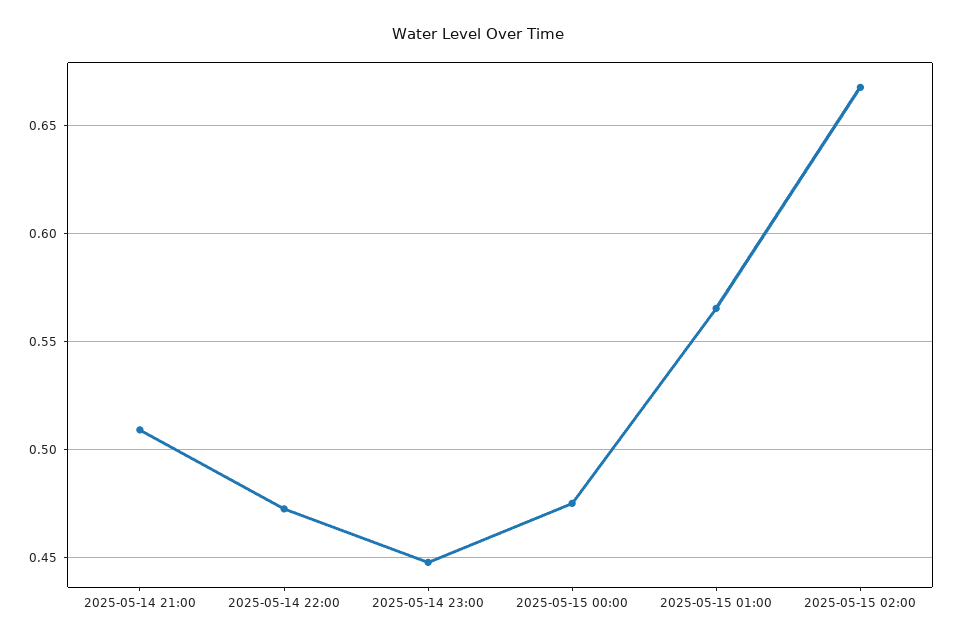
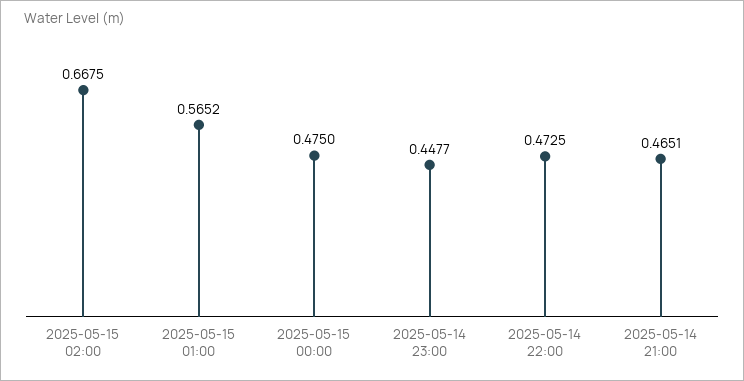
  {
-   "2025-05-14 21:00": 0.51,
+   "2025-05-14 21:00": 0.4651,
    "2025-05-14 22:00": 0.4725,
    "2025-05-14 23:00": 0.4477,
    "2025-05-15 00:00": 0.475,
    "2025-05-15 01:00": 0.5652,
    "2025-05-15 02:00": 0.6675
  }

